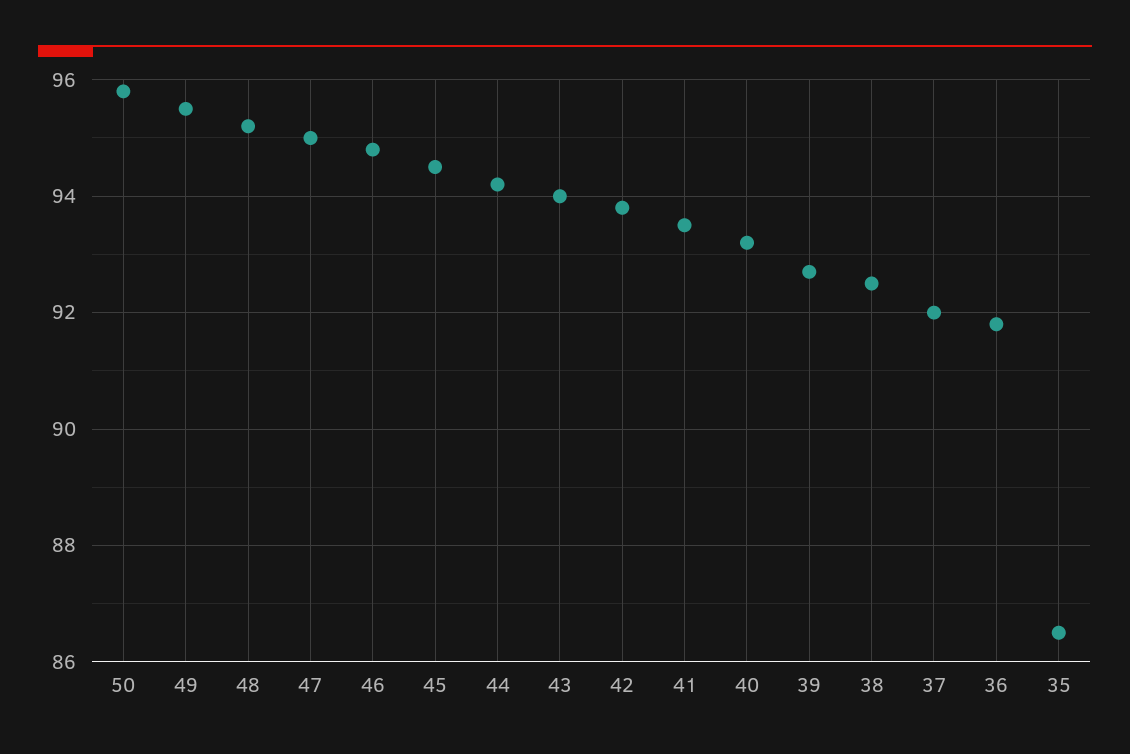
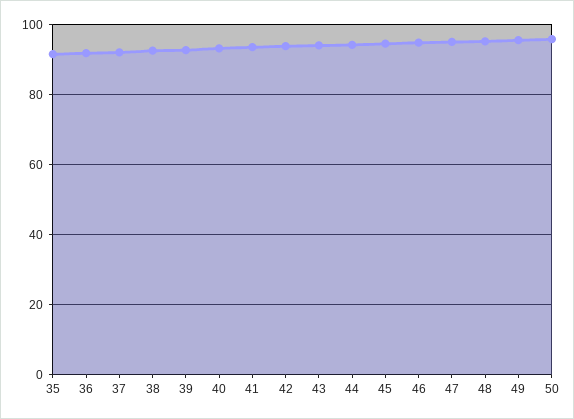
  {
    "50": 96,
    "49": 95.5,
    "48": 95,
    "47": 95,
    "46": 95,
    "45": 94.5,
    "44": 94,
    "43": 94,
    "42": 94,
    "41": 93.5,
    "40": 93,
    "39": 92.5,
    "38": 92.5,
    "37": 92,
    "36": 92,
-   "35": 86.5
+   "35": 92
  }

